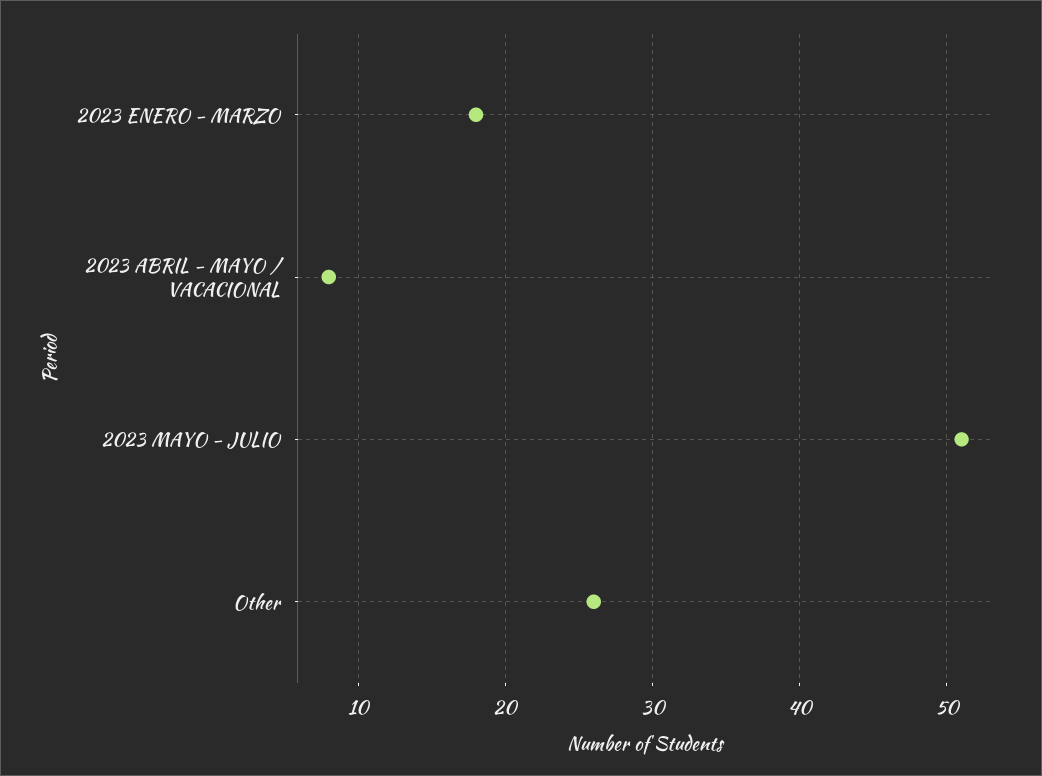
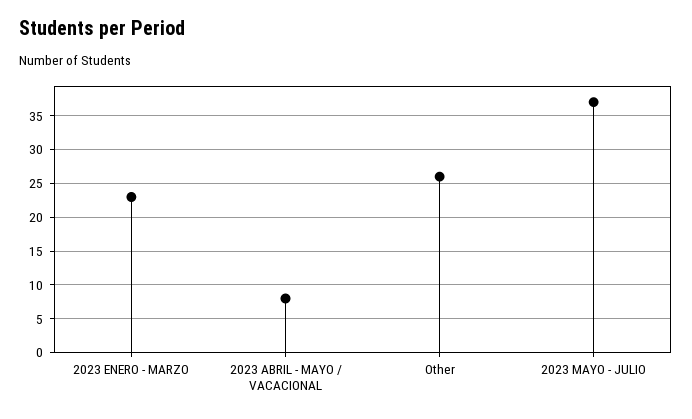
  {
-   "2023 ENERO - MARZO": 18,
+   "2023 ENERO - MARZO": 23,
    "2023 ABRIL - MAYO / VACACIONAL": 8,
-   "2023 MAYO - JULIO": 51,
+   "2023 MAYO - JULIO": 37,
    "Other": 26
  }

